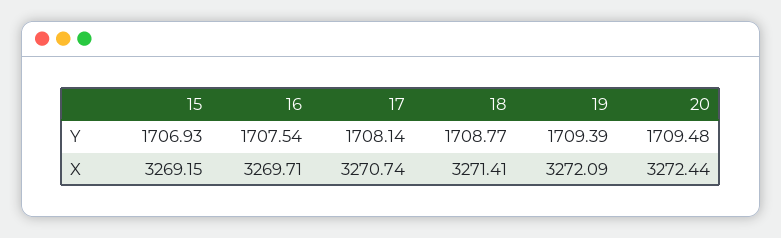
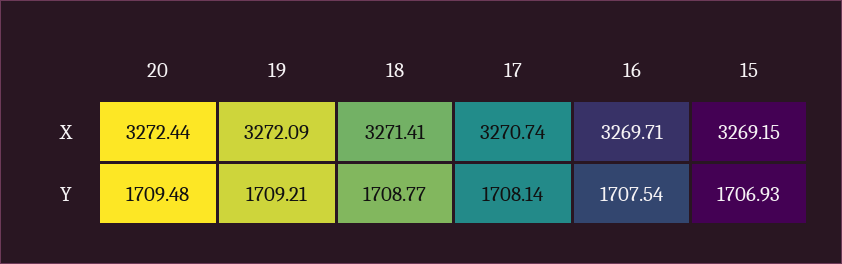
  {
    "15": {
      "Y": 1706.93,
      "X": 3269.15
    },
    "16": {
      "Y": 1707.54,
      "X": 3269.71
    },
    "17": {
      "Y": 1708.14,
      "X": 3270.74
    },
    "18": {
      "Y": 1708.77,
      "X": 3271.41
    },
    "19": {
-     "Y": 1709.39,
+     "Y": 1709.21,
      "X": 3272.09
    },
    "20": {
      "Y": 1709.48,
      "X": 3272.44
    }
  }

